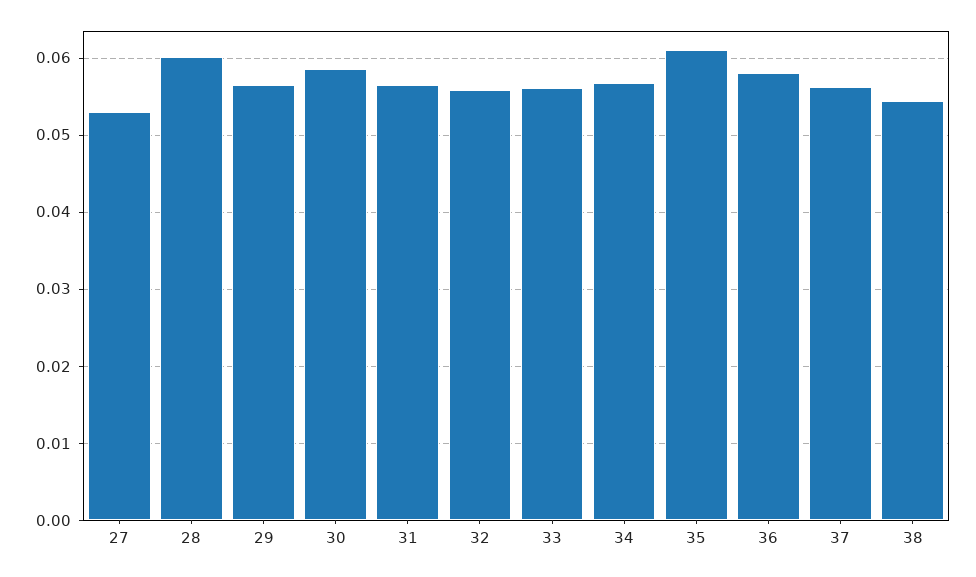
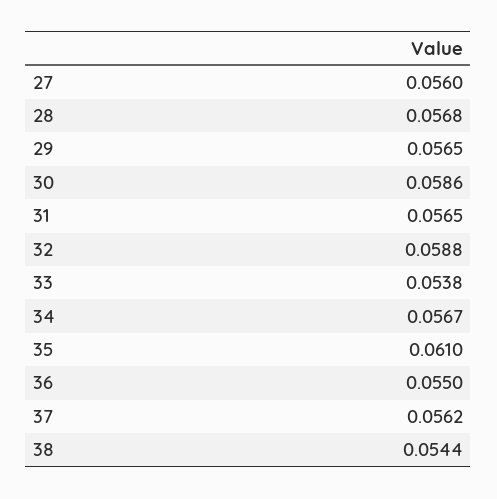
  {
-   "27": 0.053,
+   "27": 0.056,
-   "28": 0.06,
+   "28": 0.0568,
    "29": 0.0565,
    "30": 0.0586,
    "31": 0.0565,
-   "32": 0.056,
+   "32": 0.0588,
-   "33": 0.056,
+   "33": 0.0538,
    "34": 0.0567,
    "35": 0.061,
-   "36": 0.058,
+   "36": 0.055,
    "37": 0.0562,
    "38": 0.0544
  }

